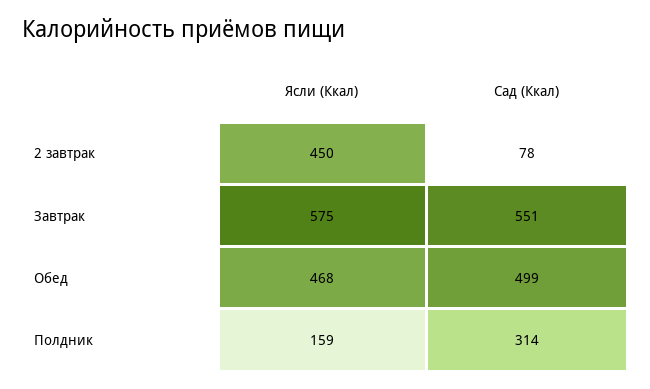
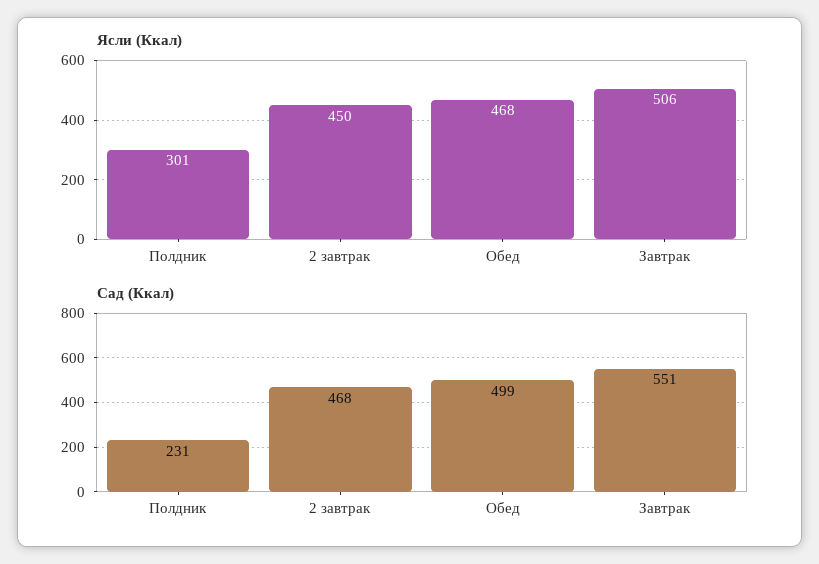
  {
    "Ясли (Ккал)": {
      "2 завтрак": 450,
-     "Завтрак": 575,
+     "Завтрак": 506,
      "Обед": 468,
-     "Полдник": 159
+     "Полдник": 301
    },
    "Сад (Ккал)": {
-     "2 завтрак": 78,
+     "2 завтрак": 468,
      "Завтрак": 551,
      "Обед": 499,
-     "Полдник": 314
+     "Полдник": 231
    }
  }

